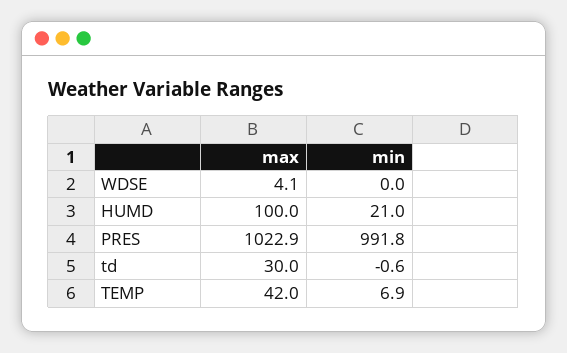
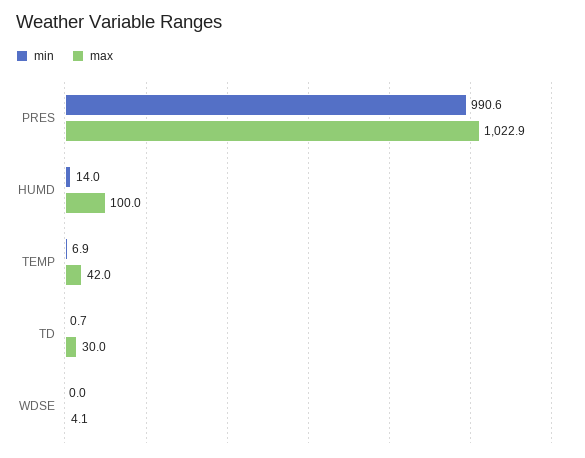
  {
    "max": {
      "WDSE": 4.1,
      "HUMD": 100,
      "PRES": 1022.9,
      "td": 30,
      "TEMP": 42
    },
    "min": {
      "WDSE": 0,
-     "HUMD": 21,
+     "HUMD": 14,
-     "PRES": 991.8,
+     "PRES": 990.6,
-     "td": -0.6,
+     "td": 0.7,
      "TEMP": 6.9
    }
  }

